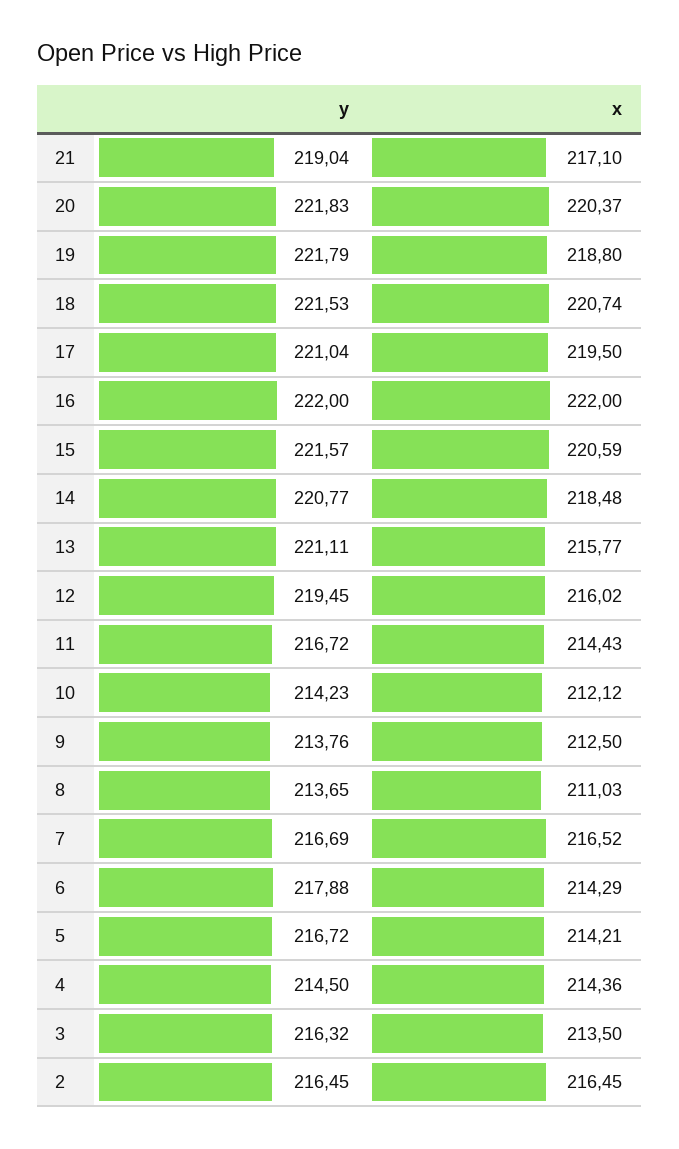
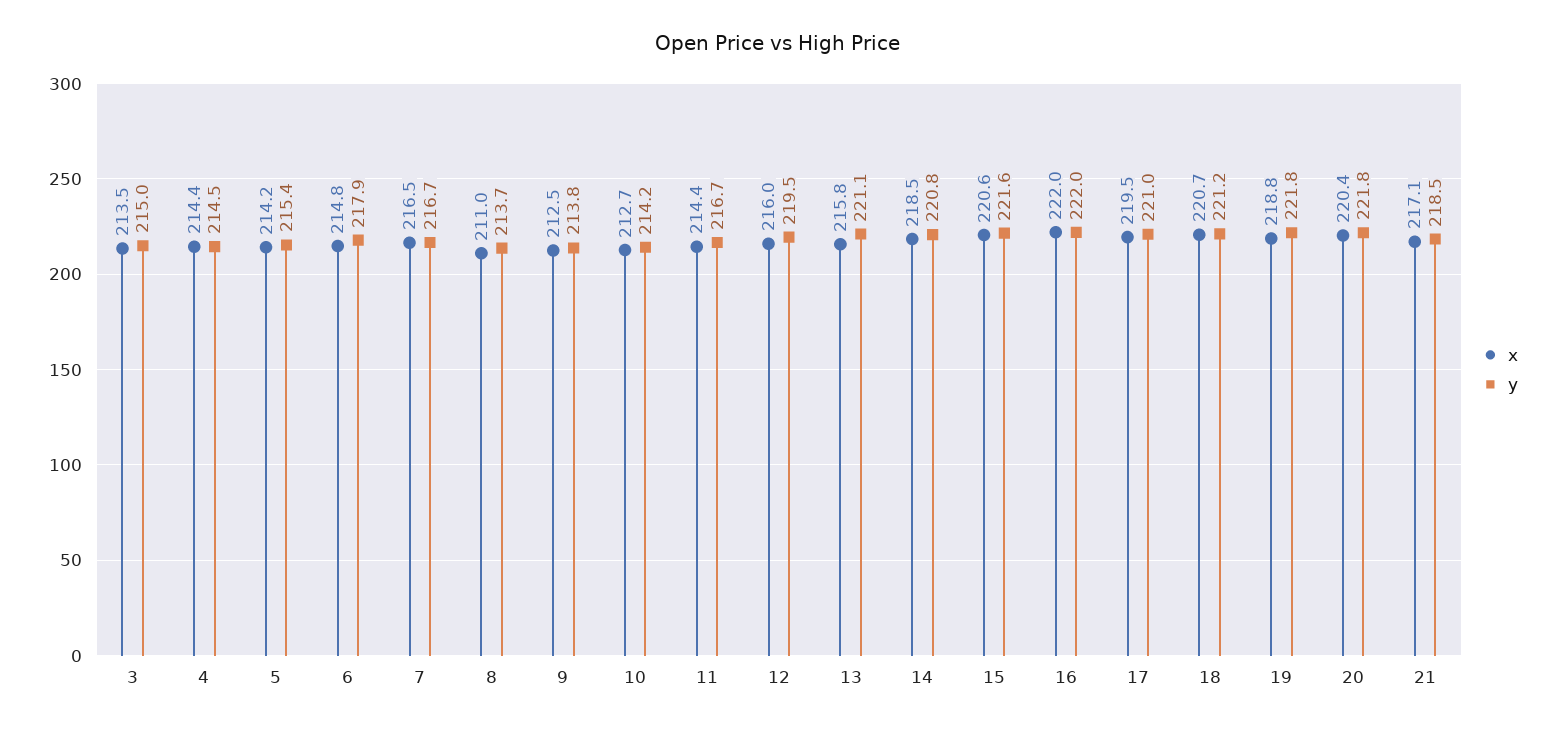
  {
    "y": {
-     "21": 219.04,
+     "21": 218.5,
      "20": 221.83,
      "19": 221.79,
-     "18": 221.53,
+     "18": 221.2,
      "17": 221.04,
      "16": 222,
      "15": 221.57,
      "14": 220.77,
      "13": 221.11,
      "12": 219.45,
      "11": 216.72,
      "10": 214.23,
      "9": 213.76,
      "8": 213.65,
      "7": 216.69,
      "6": 217.88,
-     "5": 216.72,
+     "5": 215.4,
      "4": 214.5,
-     "3": 216.32,
+     "3": 215
-     "2": 216.45
    },
    "x": {
      "21": 217.1,
      "20": 220.37,
      "19": 218.8,
      "18": 220.74,
      "17": 219.5,
      "16": 222,
      "15": 220.59,
      "14": 218.48,
      "13": 215.77,
      "12": 216.02,
      "11": 214.43,
-     "10": 212.12,
+     "10": 212.7,
      "9": 212.5,
      "8": 211.03,
      "7": 216.52,
-     "6": 214.29,
+     "6": 214.8,
      "5": 214.21,
      "4": 214.36,
-     "3": 213.5,
+     "3": 213.5
-     "2": 216.45
    }
  }

